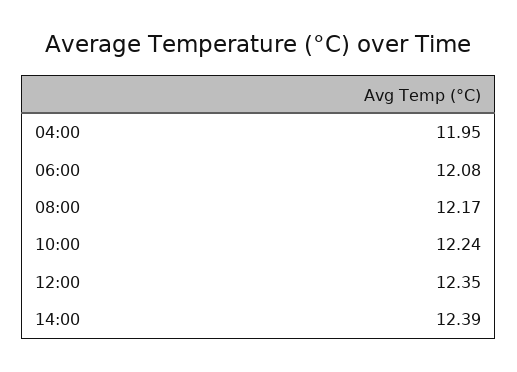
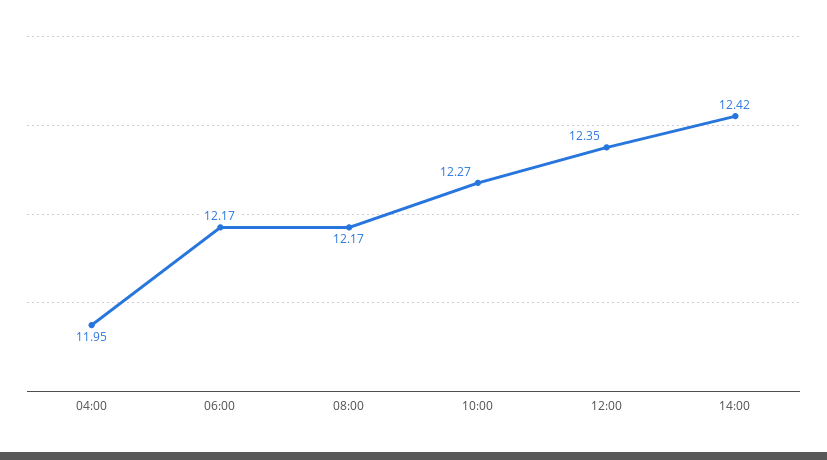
  {
    "04:00": 11.95,
-   "06:00": 12.08,
+   "06:00": 12.17,
    "08:00": 12.17,
-   "10:00": 12.24,
+   "10:00": 12.27,
    "12:00": 12.35,
-   "14:00": 12.39
+   "14:00": 12.42
  }

